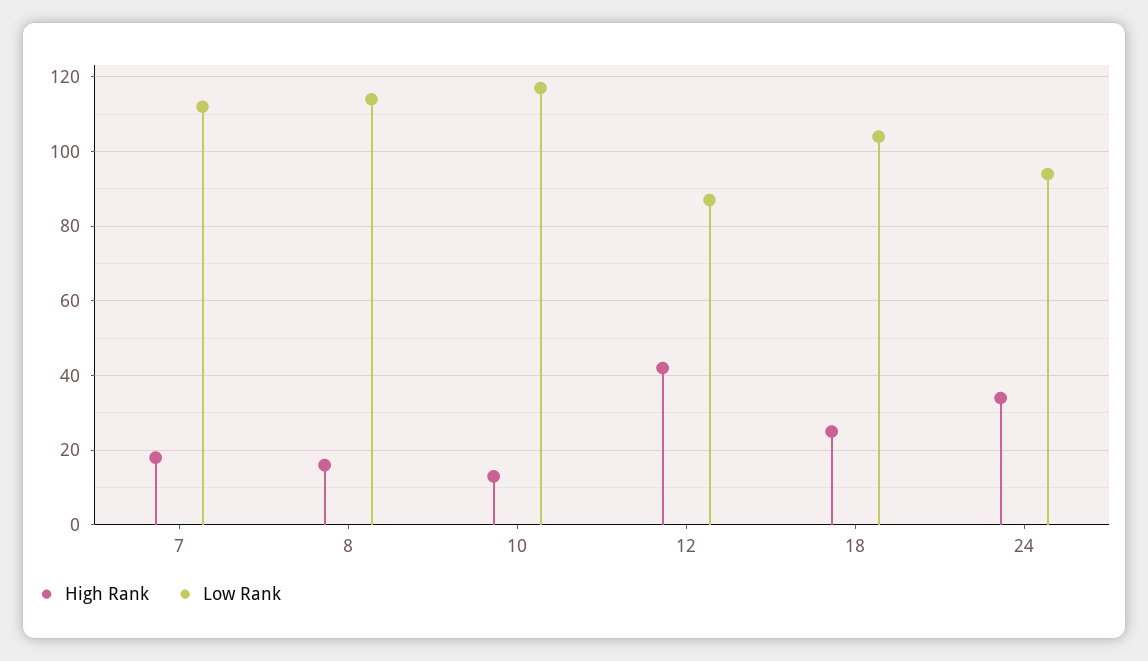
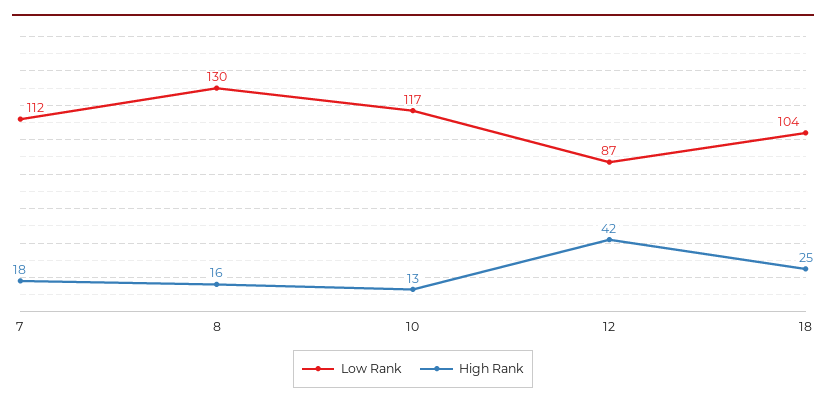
  {
    "High Rank": {
      "7": 18,
      "8": 16,
      "10": 13,
      "12": 42,
-     "18": 25,
+     "18": 25
-     "24": 35
    },
    "Low Rank": {
      "7": 112,
-     "8": 115,
+     "8": 130,
      "10": 117,
      "12": 87,
-     "18": 104,
+     "18": 104
-     "24": 95
    }
  }

